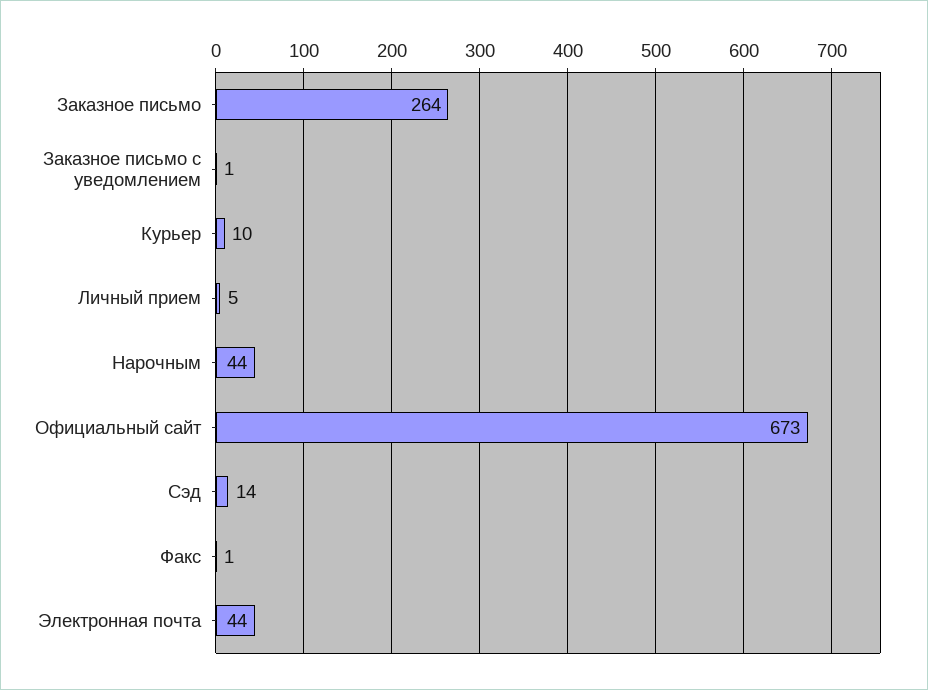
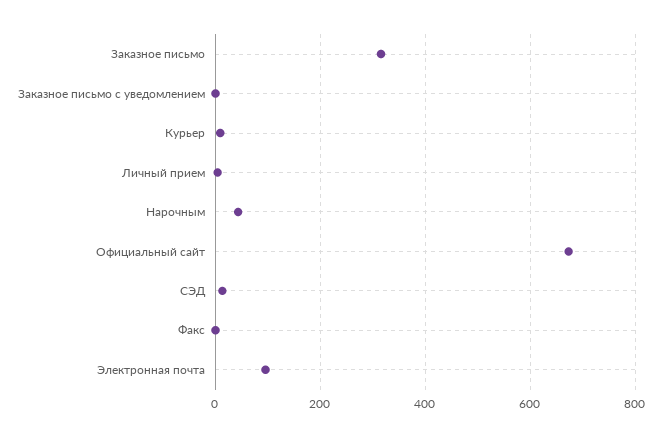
  {
-   "Заказное письмо": 264,
+   "Заказное письмо": 320,
    "Заказное письмо с уведомлением": 1,
    "Курьер": 10,
    "Личный прием": 5,
    "Нарочным": 44,
    "Официальный сайт": 673,
    "Сэд": 14,
    "Факс": 1,
-   "Электронная почта": 44
+   "Электронная почта": 100
  }

